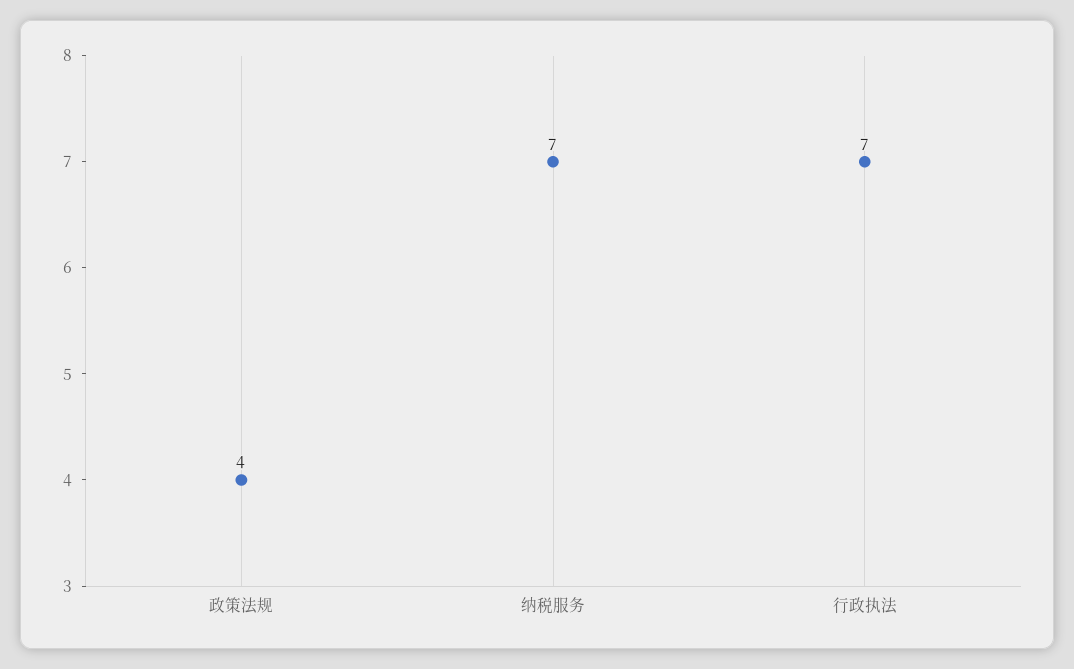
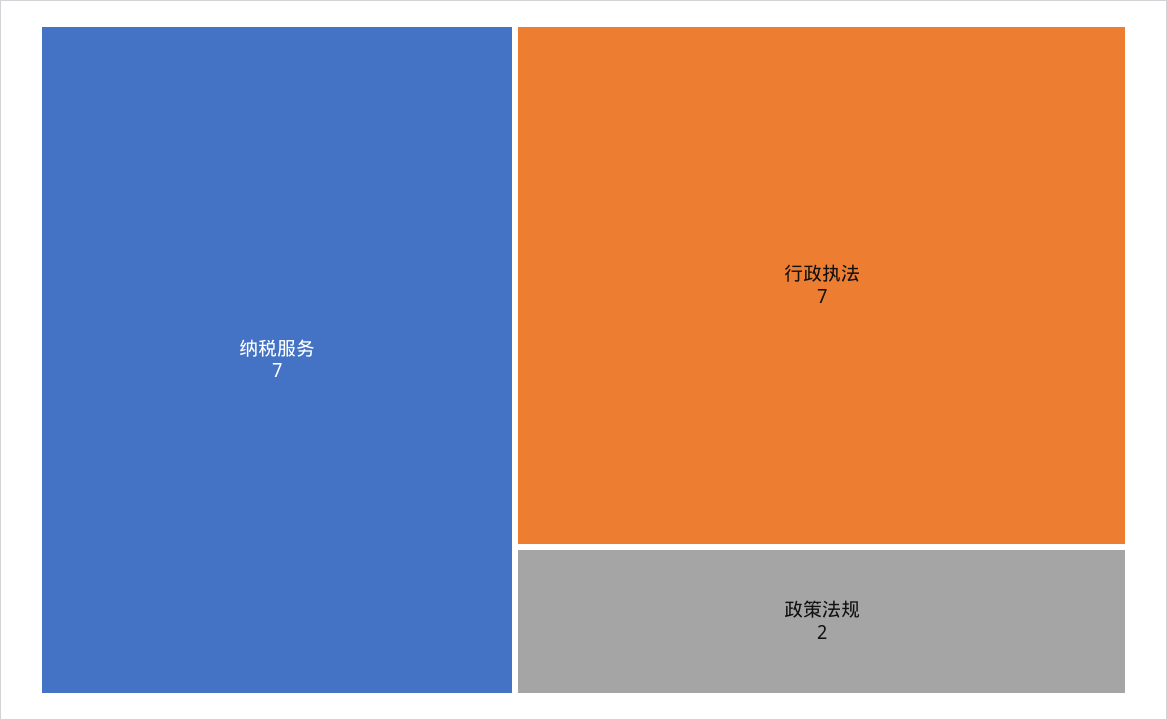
  {
-   "政策法规": 4,
+   "政策法规": 2,
    "纳税服务": 7,
    "行政执法": 7
  }

